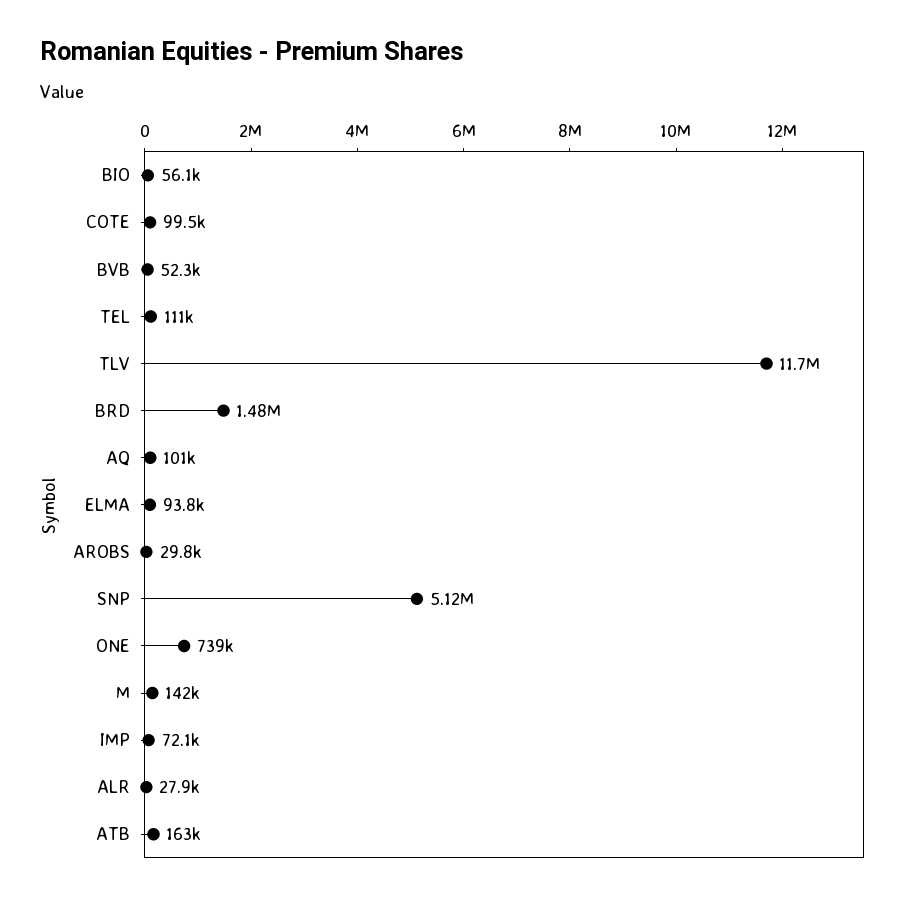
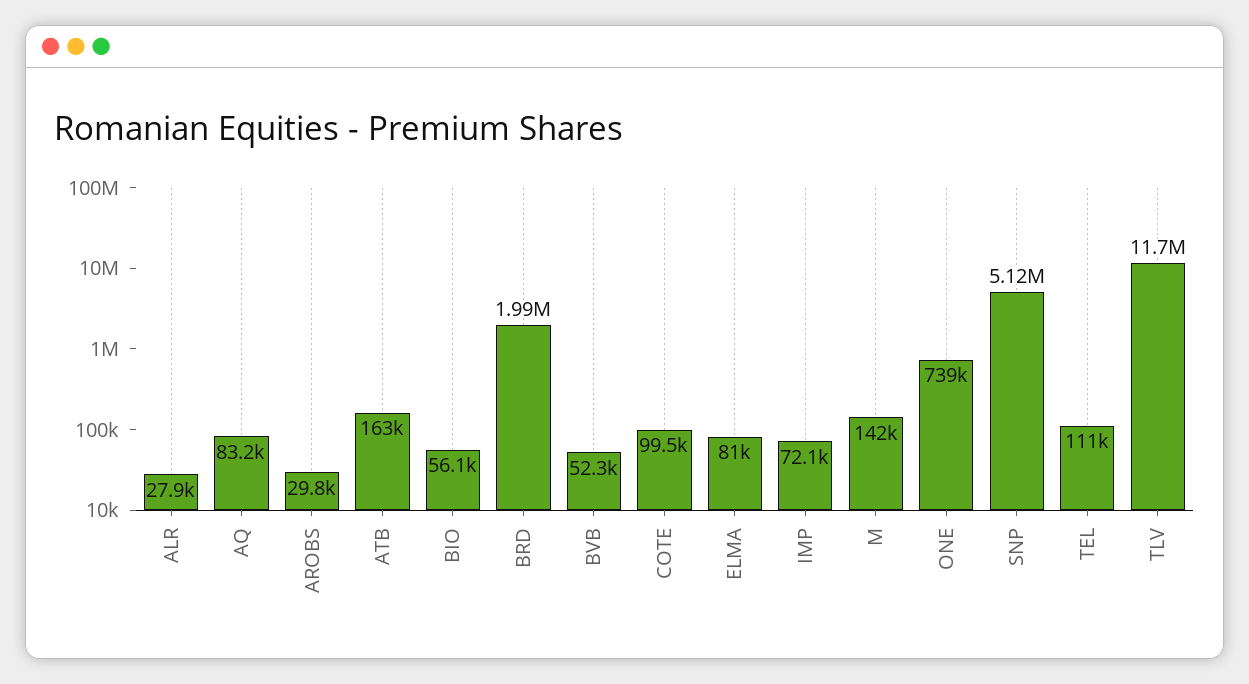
  {
    "BIO": 56100,
    "COTE": 99500,
    "BVB": 52300,
    "TEL": 111000,
    "TLV": 11700000,
-   "BRD": 1480000,
+   "BRD": 1990000,
-   "AQ": 101000,
+   "AQ": 83200,
-   "ELMA": 93800,
+   "ELMA": 81000,
    "AROBS": 29800,
    "SNP": 5120000,
    "ONE": 739000,
    "M": 142000,
    "IMP": 72100,
    "ALR": 27900,
    "ATB": 163000
  }

